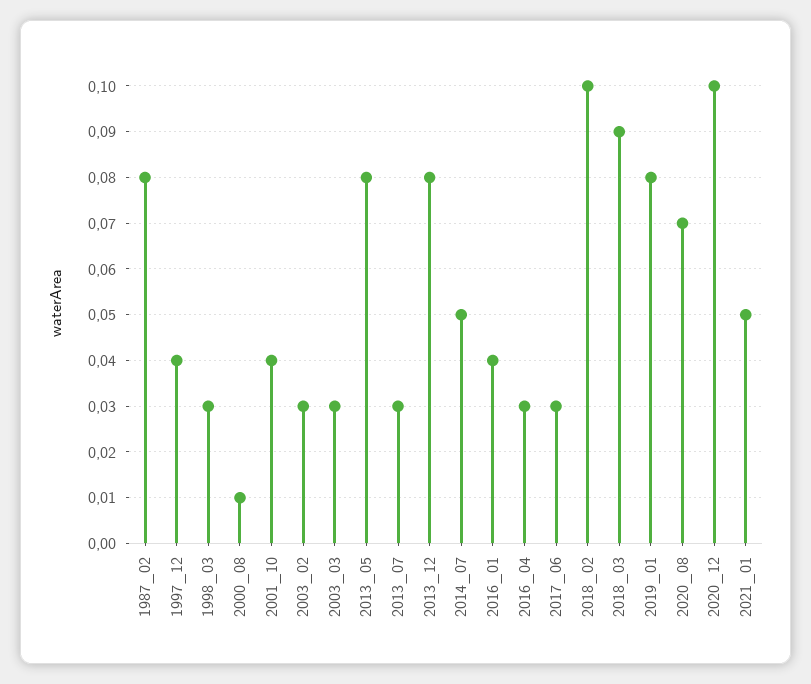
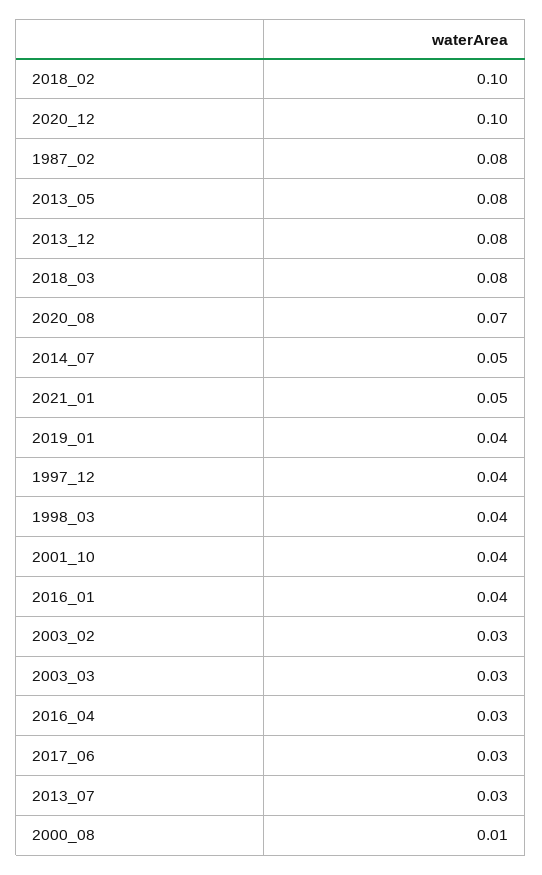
  {
    "1987_02": 0.08,
    "1997_12": 0.04,
-   "1998_03": 0.03,
+   "1998_03": 0.04,
    "2000_08": 0.01,
    "2001_10": 0.04,
    "2003_02": 0.03,
    "2003_03": 0.03,
    "2013_05": 0.08,
    "2013_07": 0.03,
    "2013_12": 0.08,
    "2014_07": 0.05,
    "2016_01": 0.04,
    "2016_04": 0.03,
    "2017_06": 0.03,
    "2018_02": 0.1,
-   "2018_03": 0.09,
+   "2018_03": 0.08,
-   "2019_01": 0.08,
+   "2019_01": 0.04,
    "2020_08": 0.07,
    "2020_12": 0.1,
    "2021_01": 0.05
  }

